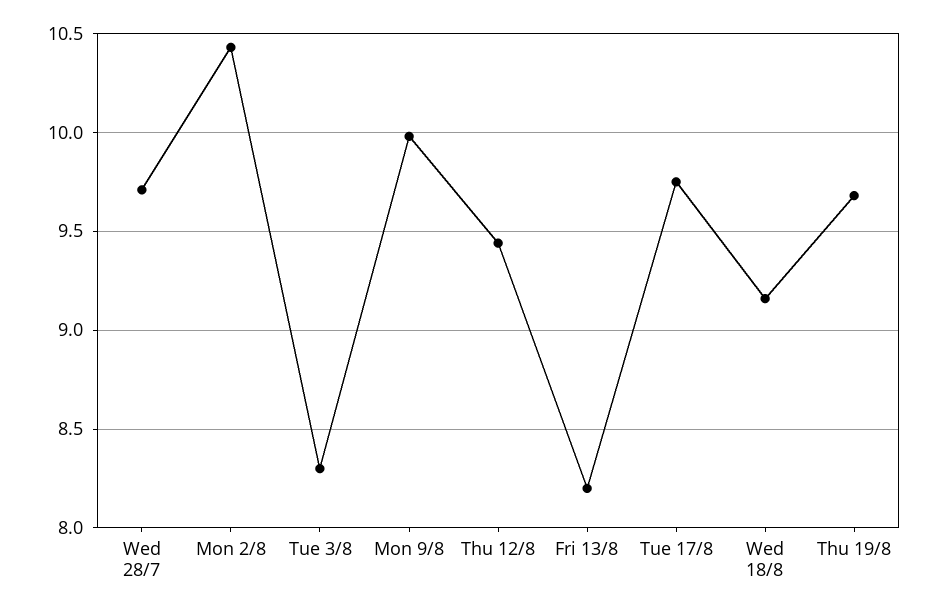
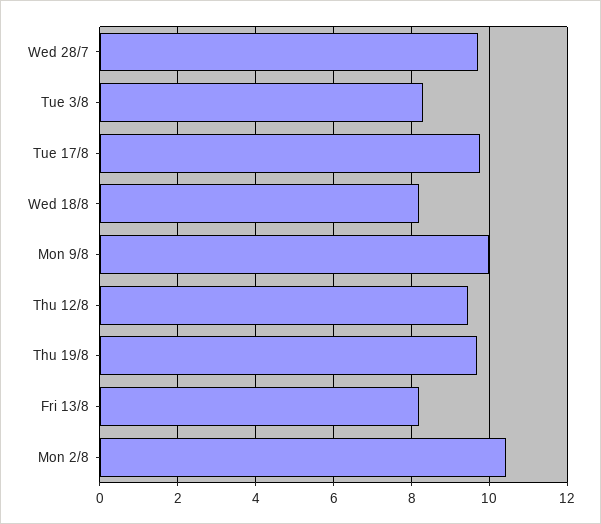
  {
    "Wed 28/7": 9.7,
    "Mon 2/8": 10.45,
    "Tue 3/8": 8.3,
    "Mon 9/8": 10,
    "Thu 12/8": 9.45,
    "Fri 13/8": 8.2,
    "Tue 17/8": 9.75,
-   "Wed 18/8": 9.15,
+   "Wed 18/8": 8.2,
    "Thu 19/8": 9.7
  }

